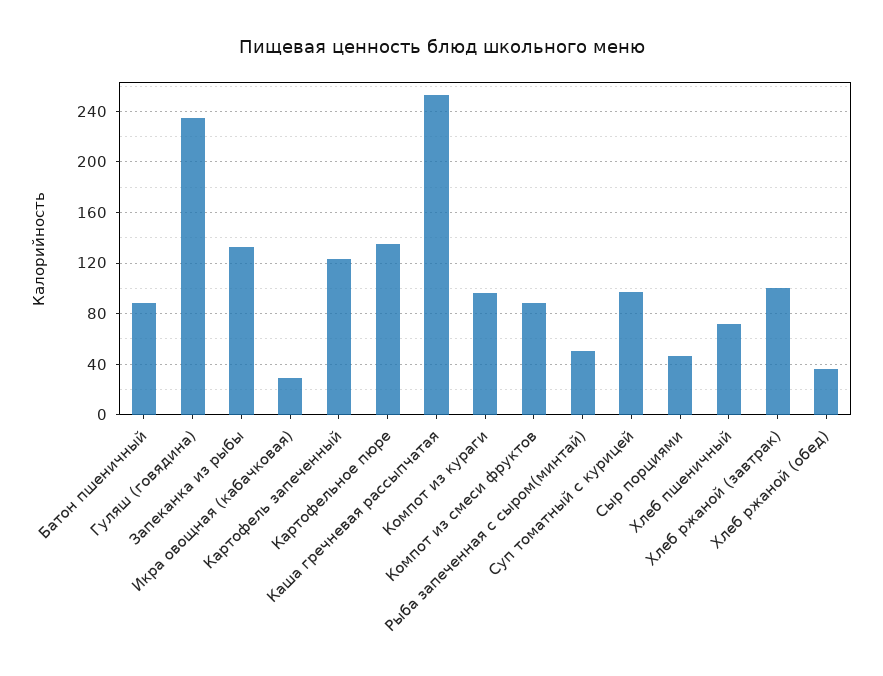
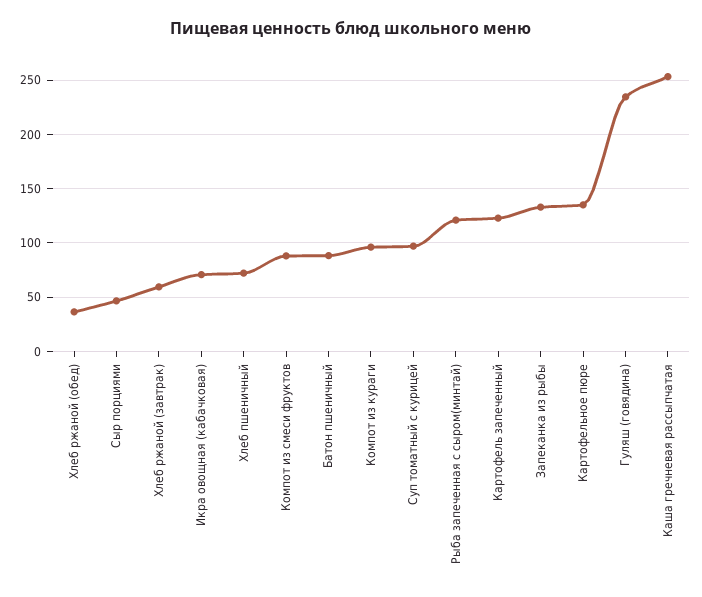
  {
    "Батон пшеничный": 90,
    "Гуляш (говядина)": 235,
    "Запеканка из рыбы": 135,
-   "Икра овощная (кабачковая)": 30,
+   "Икра овощная (кабачковая)": 70,
    "Картофель запеченный": 125,
    "Картофельное пюре": 135,
    "Каша гречневая рассыпчатая": 255,
    "Компот из кураги": 95,
    "Компот из смеси фруктов": 90,
-   "Рыба запеченная с сыром(минтай)": 50,
+   "Рыба запеченная с сыром(минтай)": 120,
    "Суп томатный с курицей": 95,
    "Сыр порциями": 45,
    "Хлеб пшеничный": 70,
-   "Хлеб ржаной (завтрак)": 100,
+   "Хлеб ржаной (завтрак)": 60,
    "Хлеб ржаной (обед)": 35
  }

